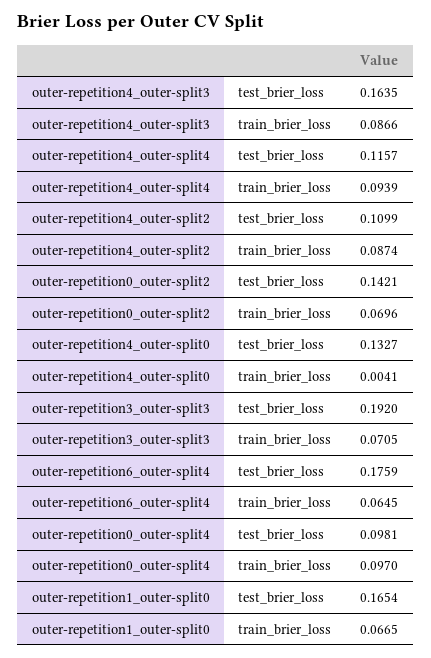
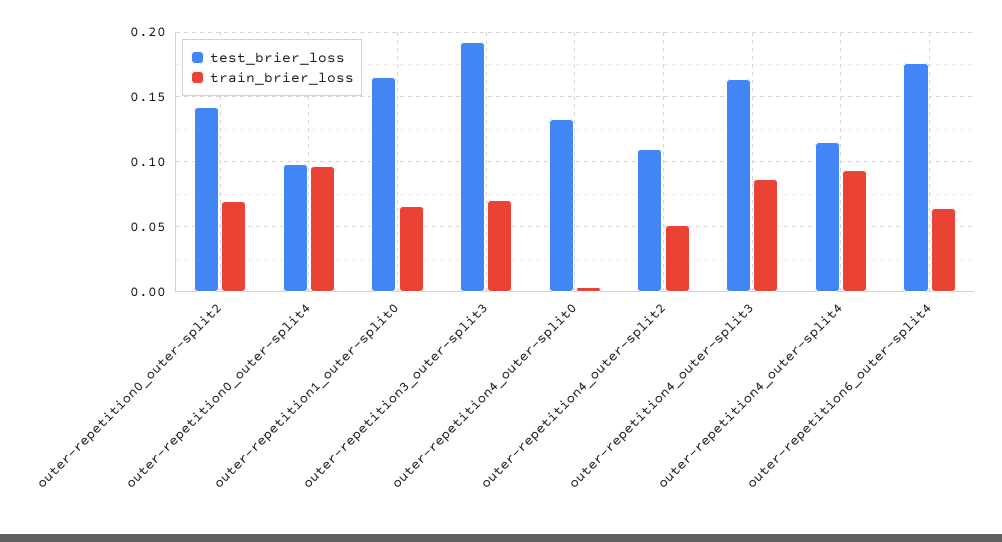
  {
    "test_brier_loss": {
      "outer-repetition4_outer-split3": 0.1635,
      "outer-repetition4_outer-split4": 0.1157,
      "outer-repetition4_outer-split2": 0.1099,
      "outer-repetition0_outer-split2": 0.1421,
      "outer-repetition4_outer-split0": 0.1327,
      "outer-repetition3_outer-split3": 0.192,
      "outer-repetition6_outer-split4": 0.1759,
      "outer-repetition0_outer-split4": 0.0981,
      "outer-repetition1_outer-split0": 0.1654
    },
    "train_brier_loss": {
      "outer-repetition4_outer-split3": 0.0866,
      "outer-repetition4_outer-split4": 0.0939,
-     "outer-repetition4_outer-split2": 0.0874,
+     "outer-repetition4_outer-split2": 0.05,
      "outer-repetition0_outer-split2": 0.0696,
      "outer-repetition4_outer-split0": 0.0041,
      "outer-repetition3_outer-split3": 0.0705,
      "outer-repetition6_outer-split4": 0.0645,
      "outer-repetition0_outer-split4": 0.097,
      "outer-repetition1_outer-split0": 0.0665
    }
  }

